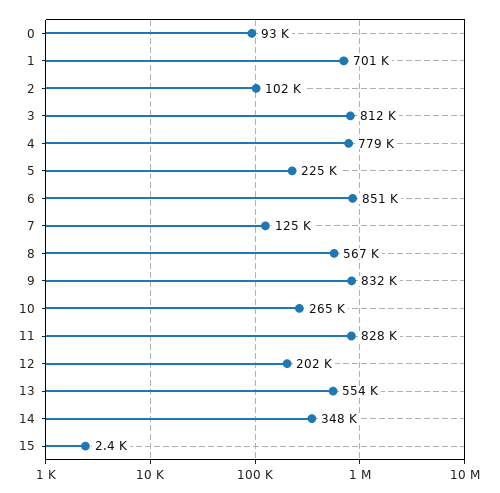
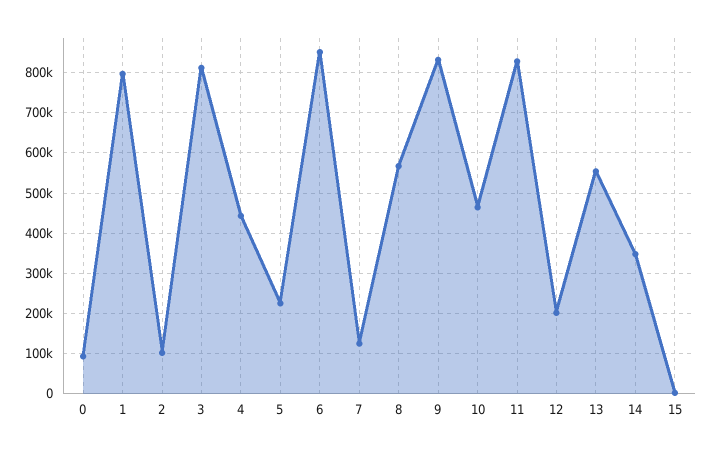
  {
    "0": 93000,
-   "1": 701000,
+   "1": 800000,
    "2": 102000,
    "3": 812000,
-   "4": 779000,
+   "4": 440000,
    "5": 225000,
    "6": 851000,
    "7": 125000,
    "8": 567000,
    "9": 832000,
-   "10": 265000,
+   "10": 460000,
    "11": 828000,
    "12": 202000,
    "13": 554000,
    "14": 348000,
    "15": 2400
  }

